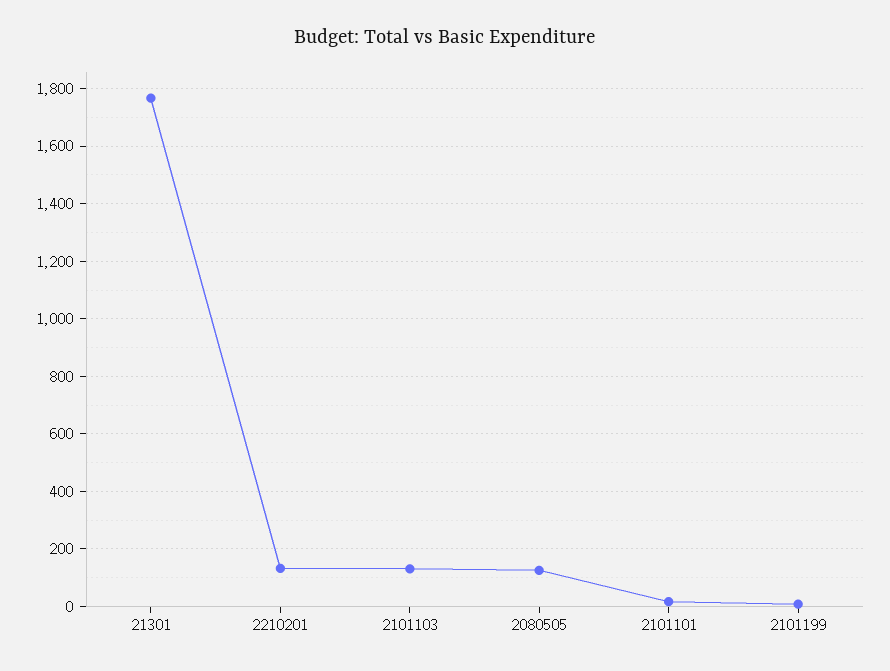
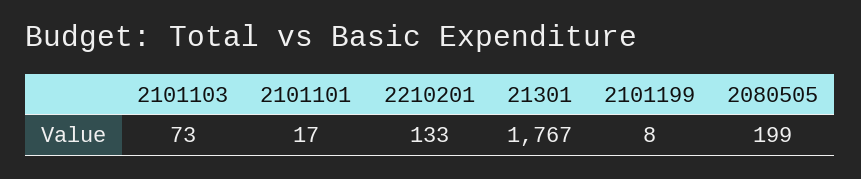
  {
    "21301": 1767,
    "2210201": 133,
-   "2101103": 125,
+   "2101103": 73,
-   "2080505": 125,
+   "2080505": 199,
    "2101101": 17,
    "2101199": 8
  }

